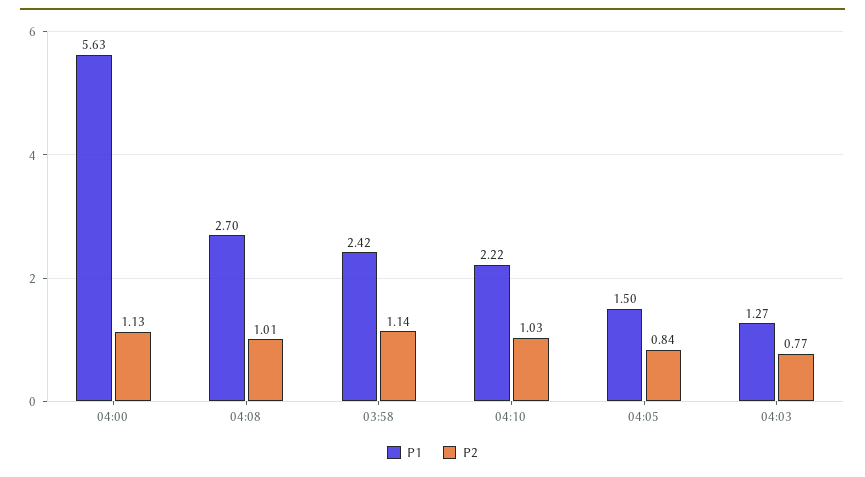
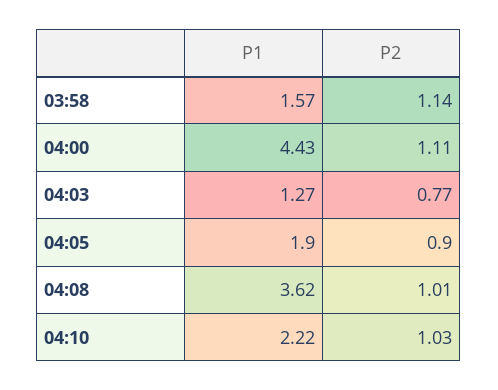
  {
    "P1": {
-     "04:00": 5.63,
+     "04:00": 4.43,
-     "04:08": 2.7,
+     "04:08": 3.62,
-     "03:58": 2.42,
+     "03:58": 1.57,
      "04:10": 2.22,
-     "04:05": 1.5,
+     "04:05": 1.9,
      "04:03": 1.27
    },
    "P2": {
-     "04:00": 1.13,
+     "04:00": 1.11,
      "04:08": 1.01,
      "03:58": 1.14,
      "04:10": 1.03,
-     "04:05": 0.84,
+     "04:05": 0.9,
      "04:03": 0.77
    }
  }

